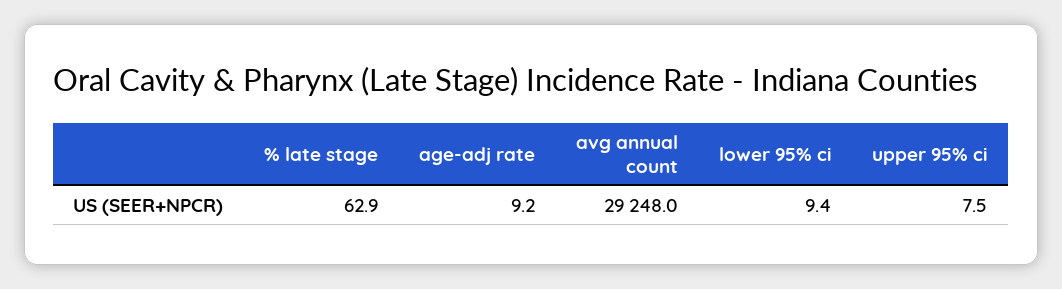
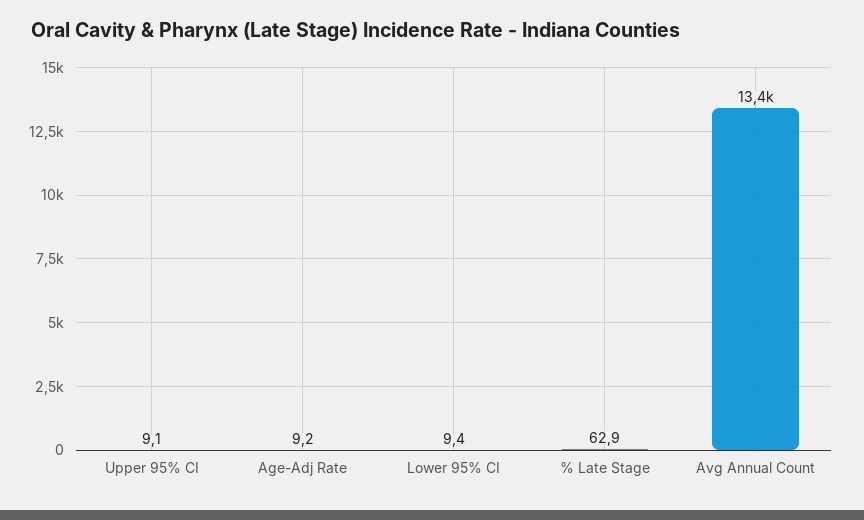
  {
    "% late stage": 62.9,
    "age-adj rate": 9.2,
-   "avg annual count": 29248,
+   "avg annual count": 13400,
    "lower 95% ci": 9.4,
-   "upper 95% ci": 7.5
+   "upper 95% ci": 9.1
  }

